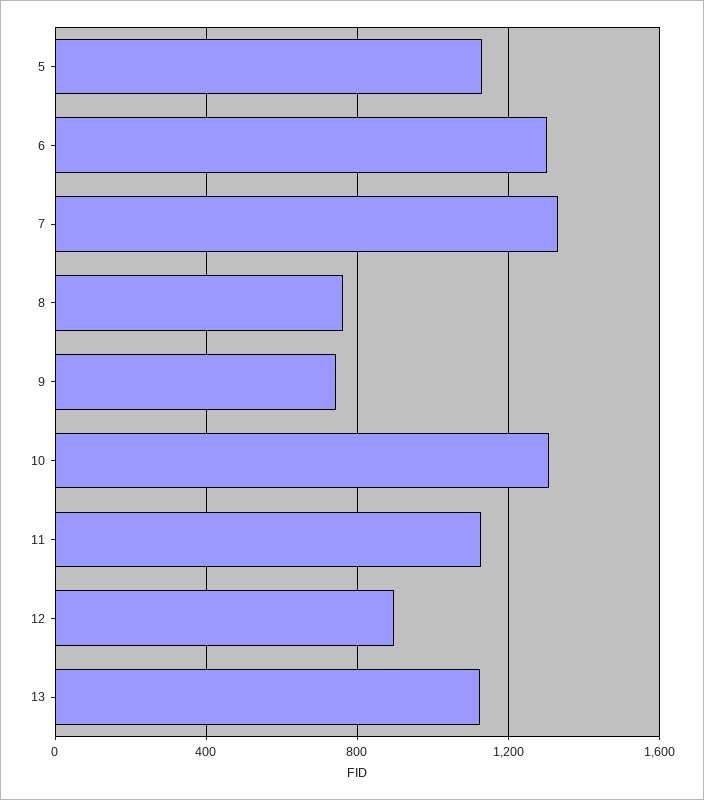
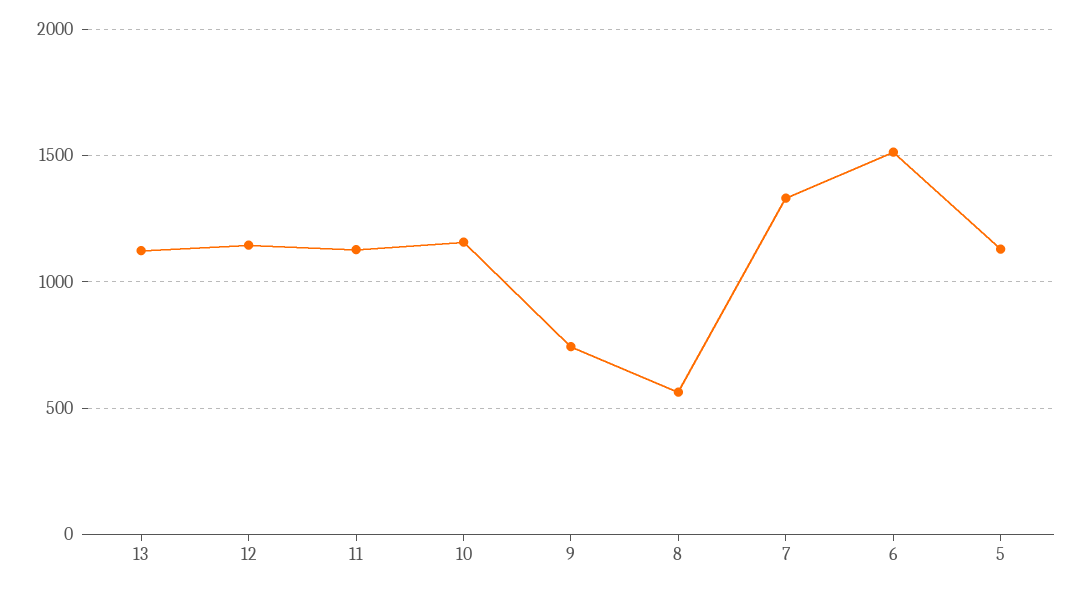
  {
    "5": 1150,
-   "6": 1300,
+   "6": 1500,
    "7": 1350,
-   "8": 750,
+   "8": 550,
    "9": 750,
-   "10": 1300,
+   "10": 1150,
    "11": 1150,
-   "12": 900,
+   "12": 1150,
    "13": 1100
  }

